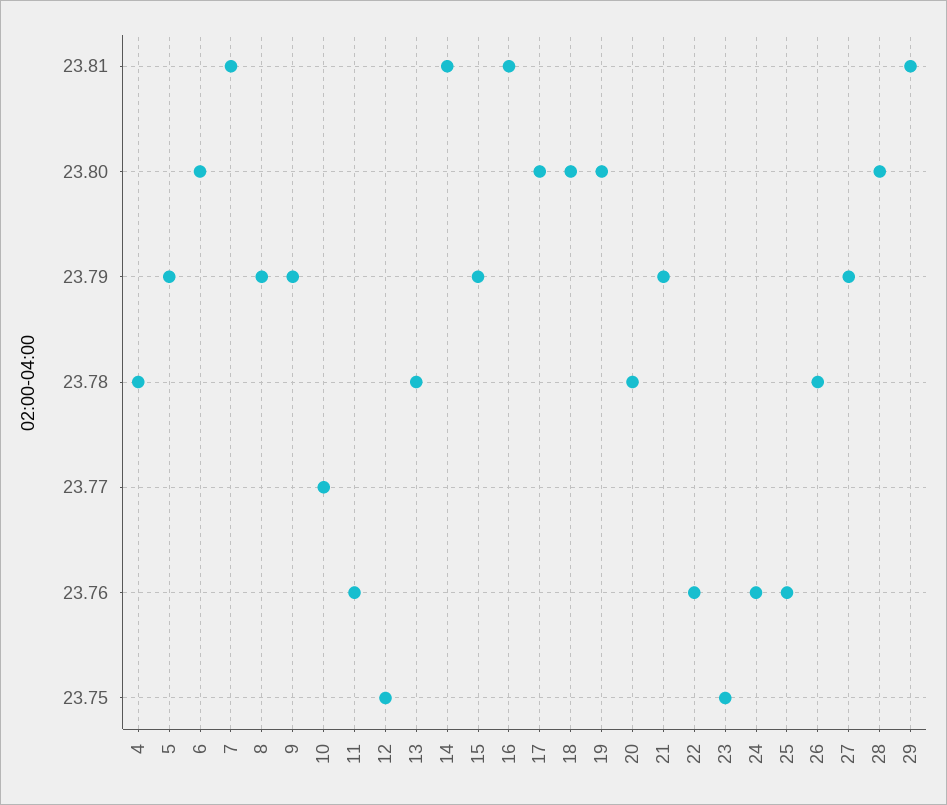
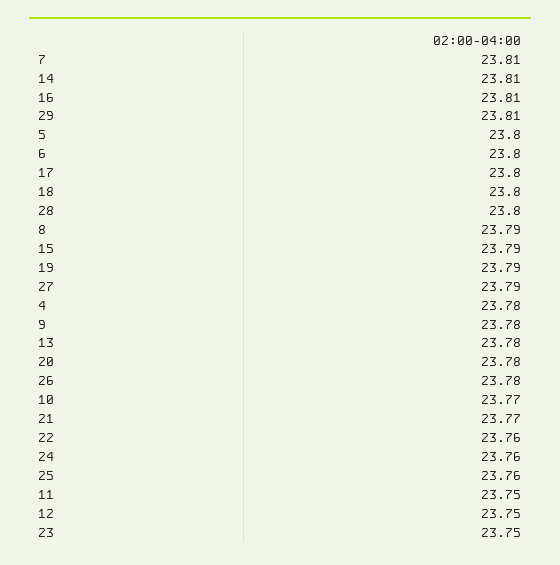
  {
    "4": 23.78,
-   "5": 23.79,
+   "5": 23.8,
    "6": 23.8,
    "7": 23.81,
    "8": 23.79,
-   "9": 23.79,
+   "9": 23.78,
    "10": 23.77,
-   "11": 23.76,
+   "11": 23.75,
    "12": 23.75,
    "13": 23.78,
    "14": 23.81,
    "15": 23.79,
    "16": 23.81,
    "17": 23.8,
    "18": 23.8,
-   "19": 23.8,
+   "19": 23.79,
    "20": 23.78,
-   "21": 23.79,
+   "21": 23.77,
    "22": 23.76,
    "23": 23.75,
    "24": 23.76,
    "25": 23.76,
    "26": 23.78,
    "27": 23.79,
    "28": 23.8,
    "29": 23.81
  }

